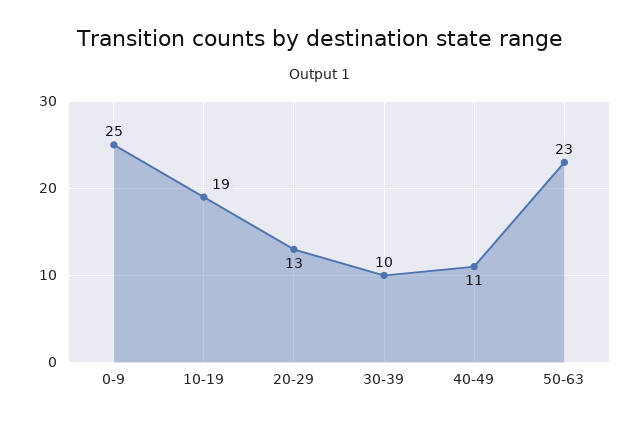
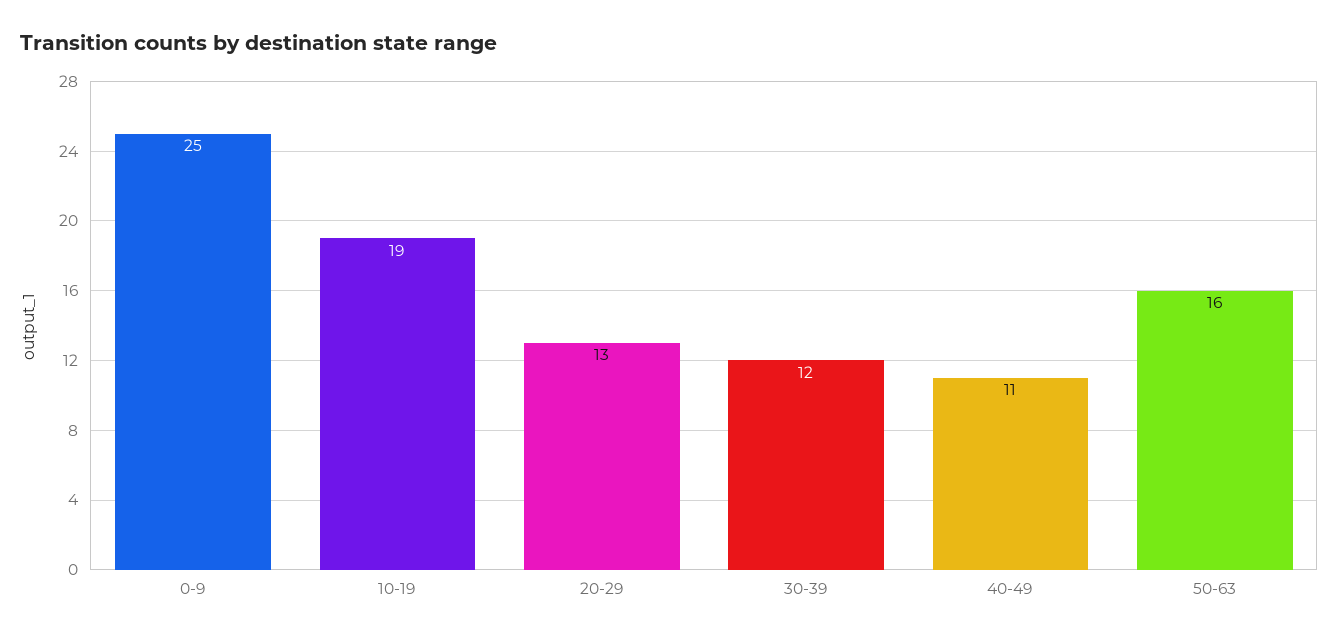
  {
    "0-9": 25,
    "10-19": 19,
    "20-29": 13,
-   "30-39": 10,
+   "30-39": 12,
    "40-49": 11,
-   "50-63": 23
+   "50-63": 16
  }

